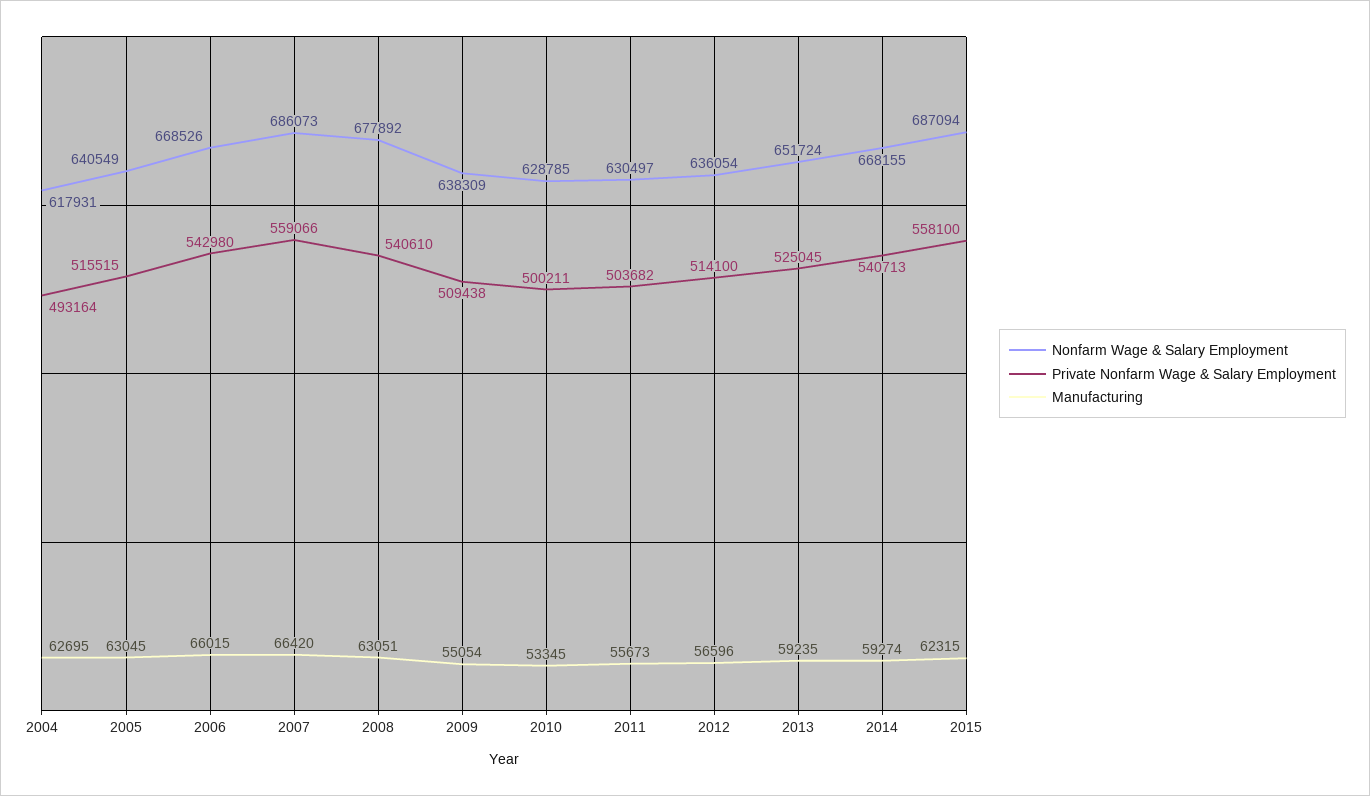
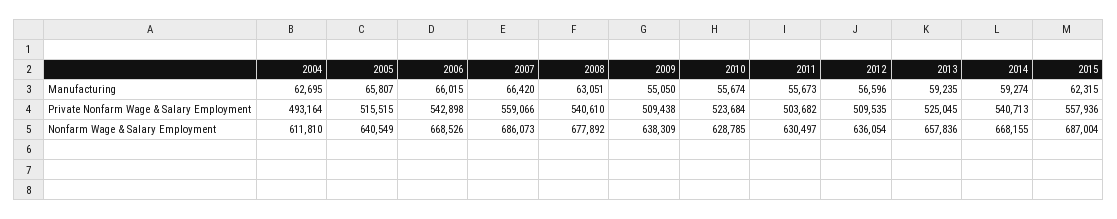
  {
    "Nonfarm Wage & Salary Employment": {
-     "2004": 617931,
+     "2004": 611810,
      "2005": 640549,
      "2006": 668526,
      "2007": 686073,
      "2008": 677892,
      "2009": 638309,
      "2010": 628785,
      "2011": 630497,
      "2012": 636054,
-     "2013": 651724,
+     "2013": 657836,
      "2014": 668155,
-     "2015": 687094
+     "2015": 687004
    },
    "Private Nonfarm Wage & Salary Employment": {
      "2004": 493164,
      "2005": 515515,
-     "2006": 542980,
+     "2006": 542898,
      "2007": 559066,
      "2008": 540610,
      "2009": 509438,
-     "2010": 500211,
+     "2010": 523684,
      "2011": 503682,
-     "2012": 514100,
+     "2012": 509535,
      "2013": 525045,
      "2014": 540713,
-     "2015": 558100
+     "2015": 557936
    },
    "Manufacturing": {
      "2004": 62695,
-     "2005": 63045,
+     "2005": 65807,
      "2006": 66015,
      "2007": 66420,
      "2008": 63051,
-     "2009": 55054,
+     "2009": 55050,
-     "2010": 53345,
+     "2010": 55674,
      "2011": 55673,
      "2012": 56596,
      "2013": 59235,
      "2014": 59274,
      "2015": 62315
    }
  }

